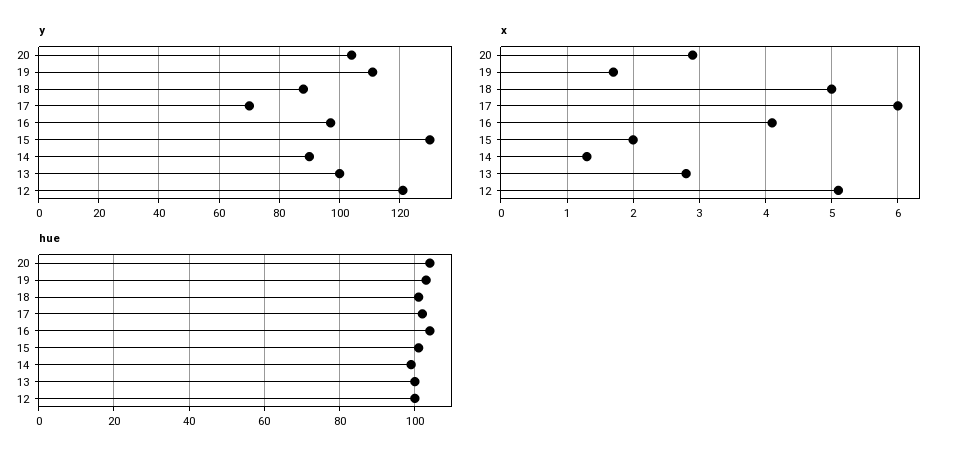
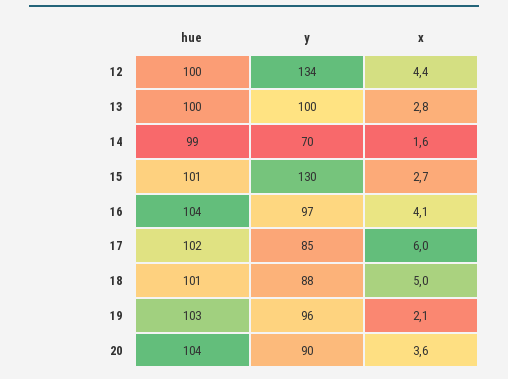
  {
    "y": {
-     "20": 105,
+     "20": 90,
-     "19": 110,
+     "19": 96,
      "18": 88,
-     "17": 70,
+     "17": 85,
      "16": 97,
      "15": 130,
-     "14": 90,
+     "14": 70,
      "13": 100,
-     "12": 120
+     "12": 134
    },
    "x": {
-     "20": 2.9,
+     "20": 3.6,
-     "19": 1.7,
+     "19": 2.1,
      "18": 5,
      "17": 6,
      "16": 4.1,
-     "15": 2,
+     "15": 2.7,
-     "14": 1.3,
+     "14": 1.6,
      "13": 2.8,
-     "12": 5.1
+     "12": 4.4
    },
    "hue": {
      "20": 104,
      "19": 103,
      "18": 101,
      "17": 102,
      "16": 104,
      "15": 101,
      "14": 99,
      "13": 100,
      "12": 100
    }
  }

